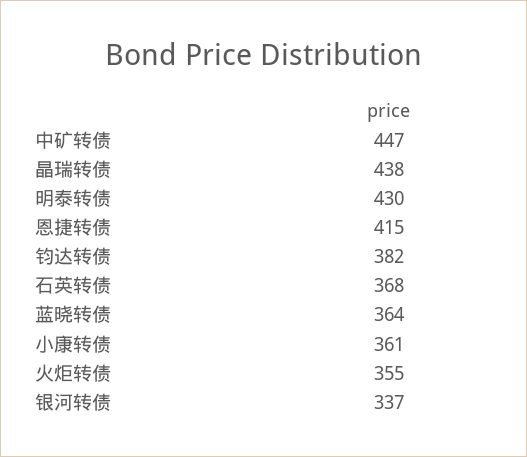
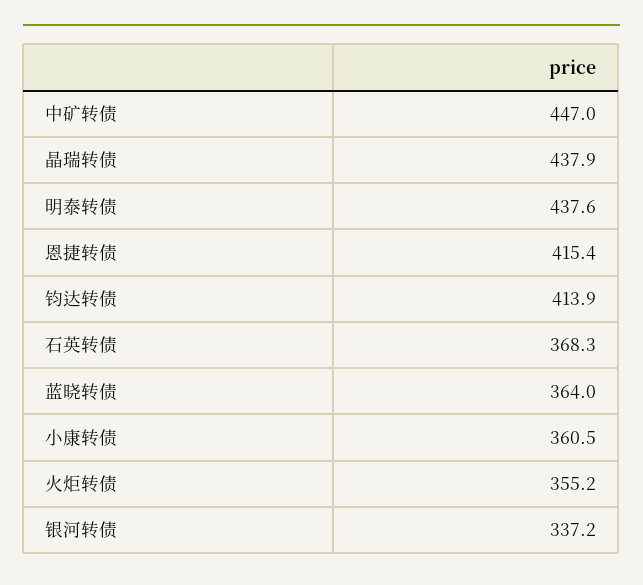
  {
    "中矿转债": 447,
    "晶瑞转债": 437.9,
-   "明泰转债": 430,
+   "明泰转债": 437.6,
    "恩捷转债": 415.4,
-   "钧达转债": 382,
+   "钧达转债": 413.9,
    "石英转债": 368.3,
    "蓝晓转债": 364,
    "小康转债": 360.5,
    "火炬转债": 355.2,
    "银河转债": 337.2
  }

